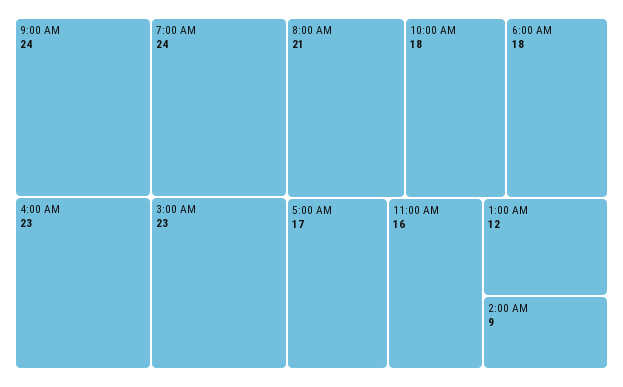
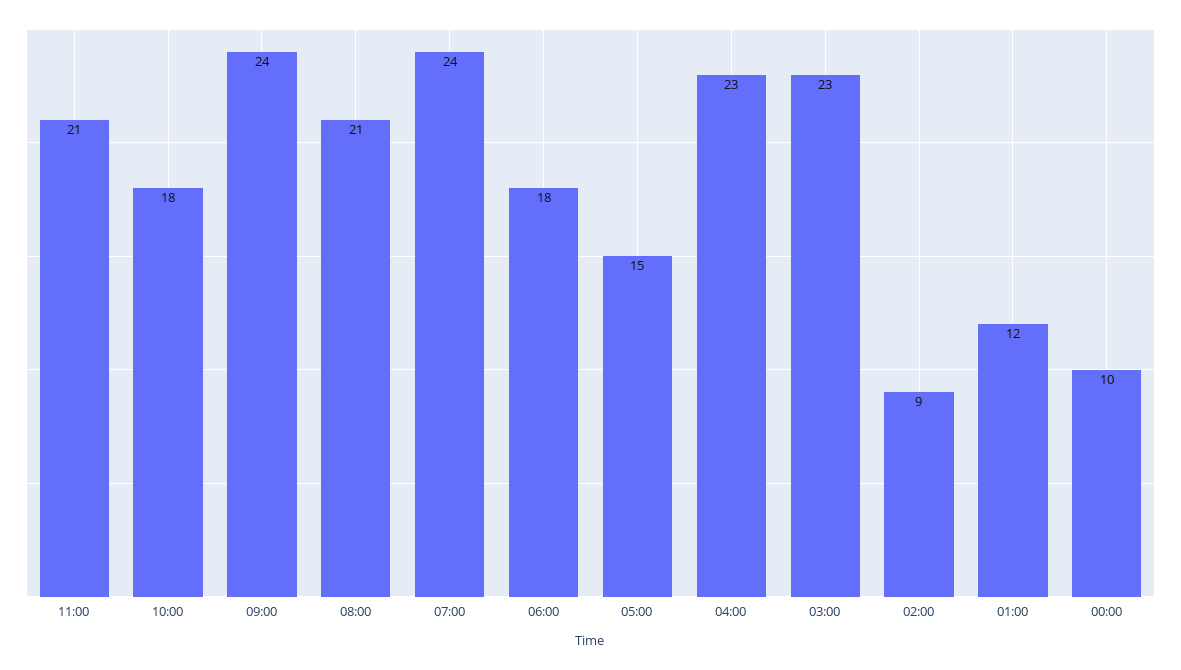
  {
    "9:00 AM": 24,
    "7:00 AM": 24,
    "4:00 AM": 23,
    "3:00 AM": 23,
    "8:00 AM": 21,
    "10:00 AM": 18,
    "6:00 AM": 18,
-   "5:00 AM": 17,
+   "5:00 AM": 15,
-   "11:00 AM": 16,
+   "11:00 AM": 21,
    "1:00 AM": 12,
-   "2:00 AM": 9
+   "2:00 AM": 9,
+   "00:00": 10
  }

